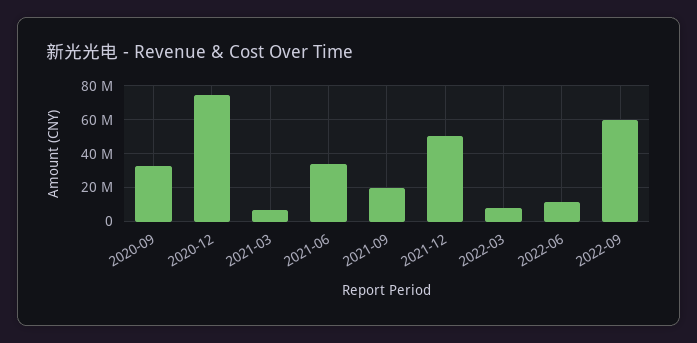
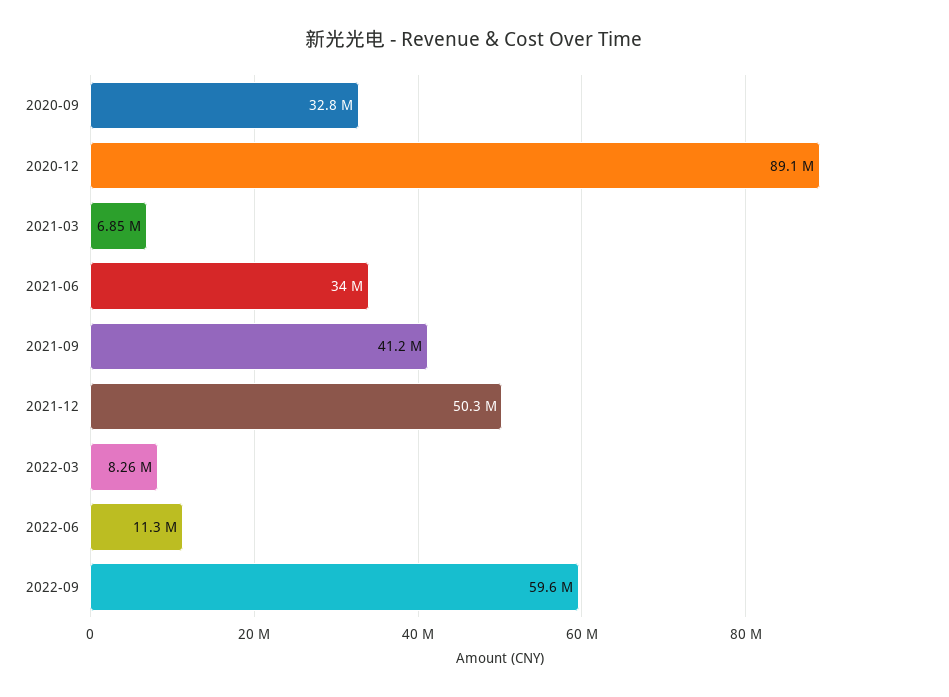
  {
    "2020-09": 32800000,
-   "2020-12": 75000000,
+   "2020-12": 89100000,
    "2021-03": 6850000,
    "2021-06": 34000000,
-   "2021-09": 20000000,
+   "2021-09": 41200000,
    "2021-12": 50300000,
    "2022-03": 8260000,
    "2022-06": 11300000,
    "2022-09": 59600000
  }

